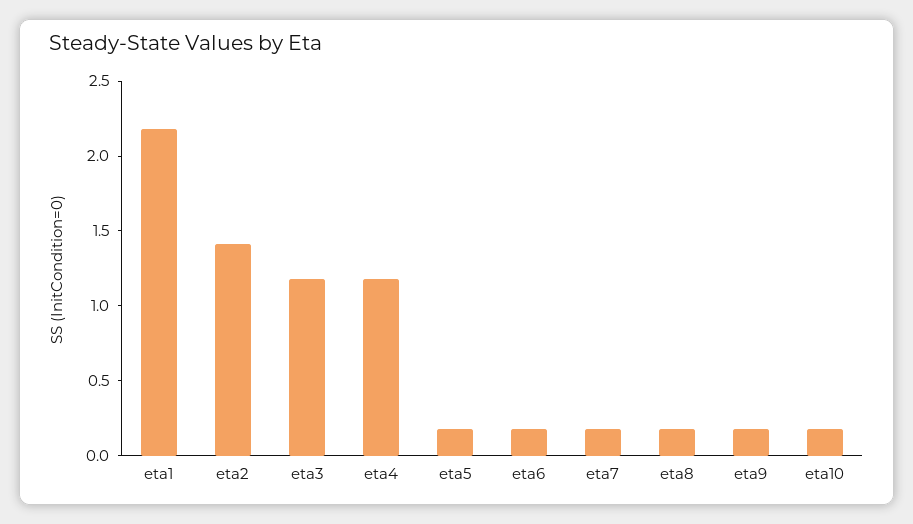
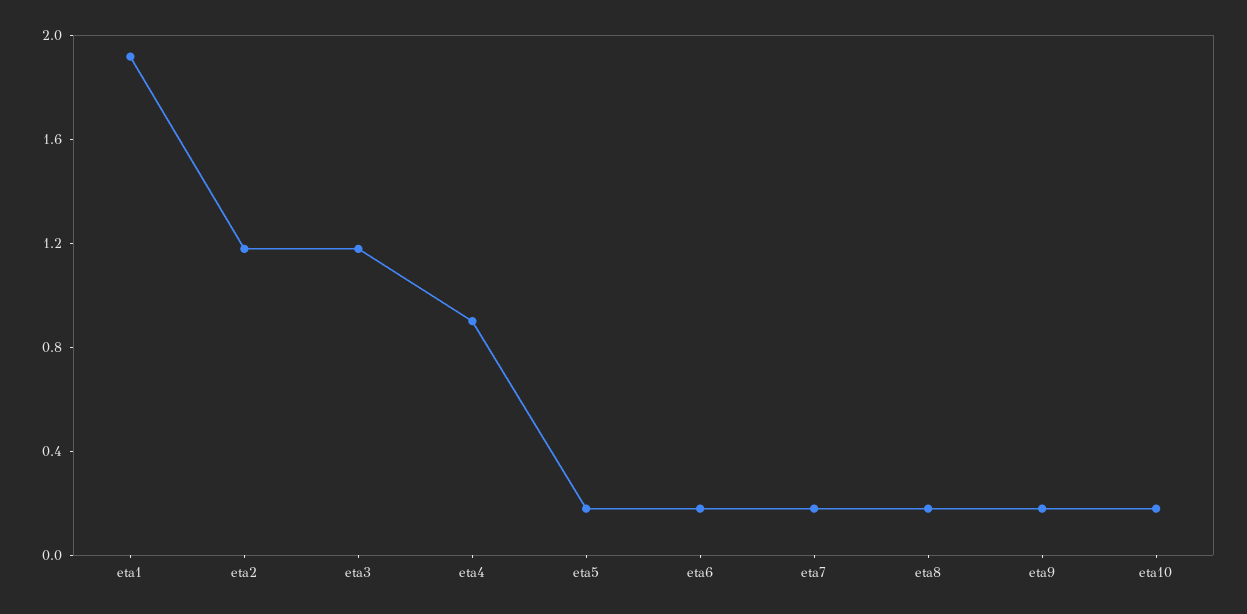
  {
-   "eta1": 2.2,
+   "eta1": 1.9,
-   "eta2": 1.4,
+   "eta2": 1.2,
    "eta3": 1.2,
-   "eta4": 1.2,
+   "eta4": 0.9,
    "eta5": 0.2,
    "eta6": 0.2,
    "eta7": 0.2,
    "eta8": 0.2,
    "eta9": 0.2,
    "eta10": 0.2
  }

